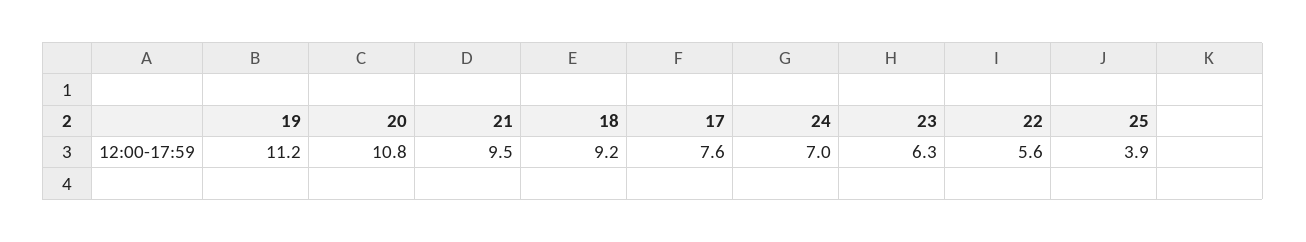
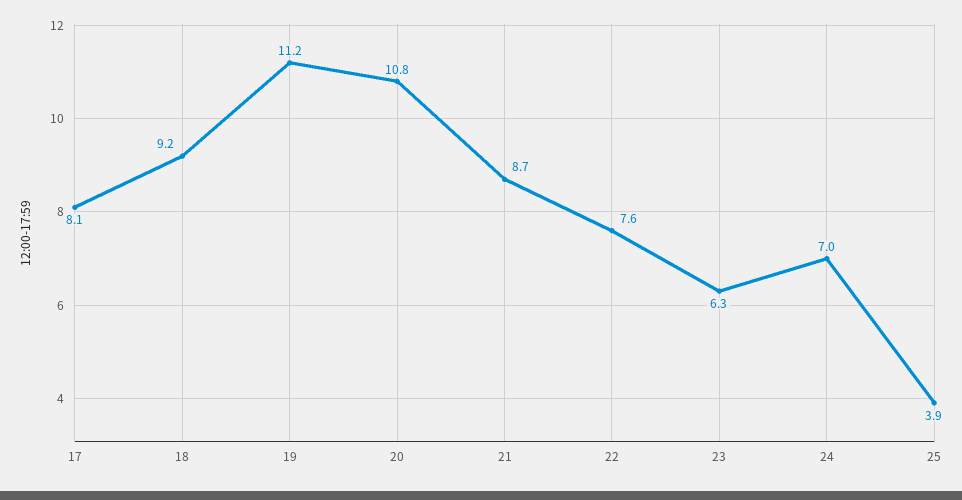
  {
    "19": 11.2,
    "20": 10.8,
-   "21": 9.5,
+   "21": 8.7,
    "18": 9.2,
-   "17": 7.6,
+   "17": 8.1,
    "24": 7,
    "23": 6.3,
-   "22": 5.6,
+   "22": 7.6,
    "25": 3.9
  }

